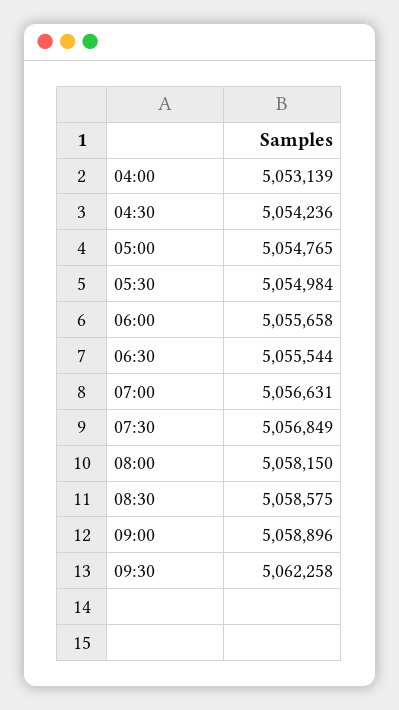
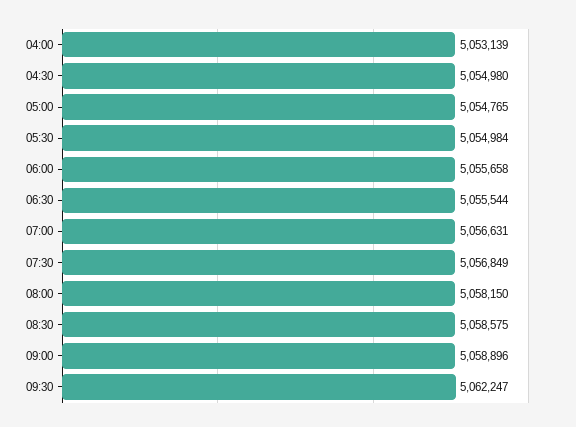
  {
    "04:00": 5053139,
-   "04:30": 5054236,
+   "04:30": 5054980,
    "05:00": 5054765,
    "05:30": 5054984,
    "06:00": 5055658,
    "06:30": 5055544,
    "07:00": 5056631,
    "07:30": 5056849,
    "08:00": 5058150,
    "08:30": 5058575,
    "09:00": 5058896,
-   "09:30": 5062258
+   "09:30": 5062247
  }

